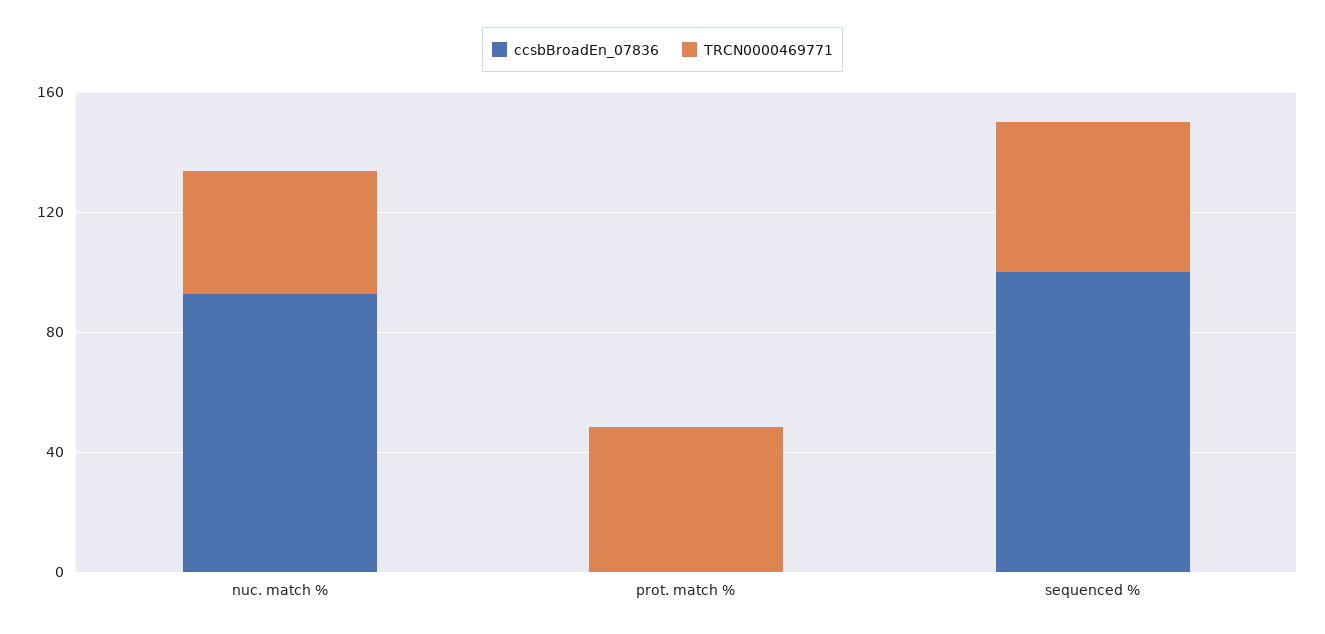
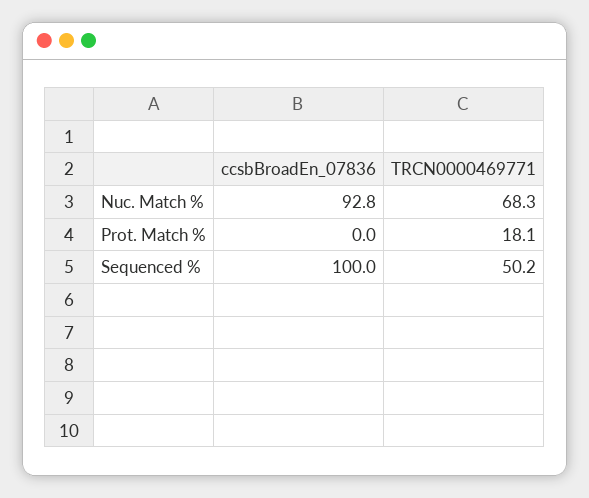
  {
    "ccsbBroadEn_07836": {
      "nuc. match %": 92.8,
      "prot. match %": 0,
      "sequenced %": 100
    },
    "TRCN0000469771": {
-     "nuc. match %": 40,
+     "nuc. match %": 68.3,
-     "prot. match %": 50,
+     "prot. match %": 18.1,
      "sequenced %": 50.2
    }
  }

